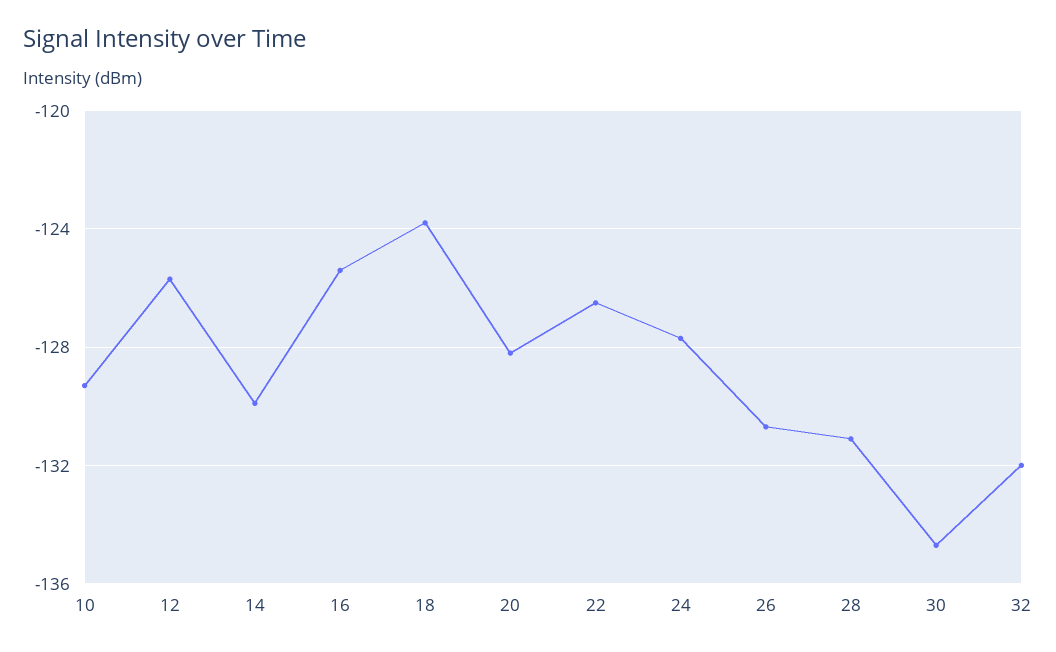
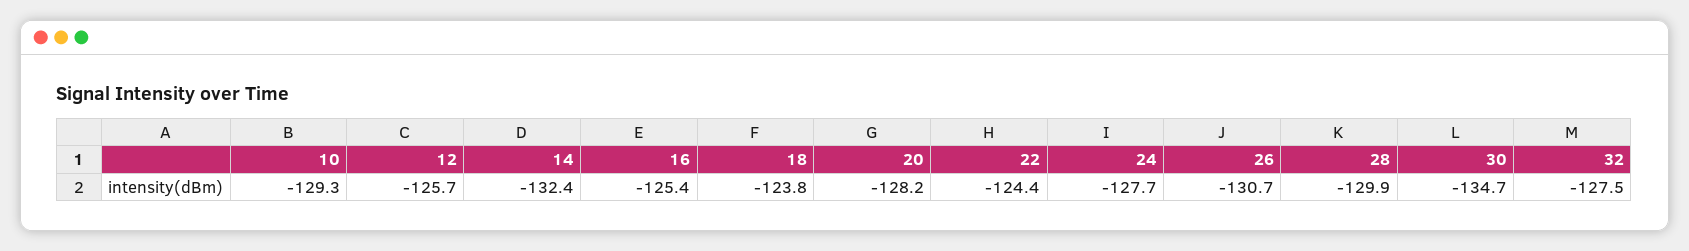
  {
    "10": -129.3,
    "12": -125.7,
-   "14": -130,
+   "14": -132.4,
    "16": -125.4,
    "18": -123.8,
    "20": -128.2,
-   "22": -126.5,
+   "22": -124.4,
    "24": -127.7,
    "26": -130.7,
-   "28": -131,
+   "28": -129.9,
    "30": -134.7,
-   "32": -132
+   "32": -127.5
  }

